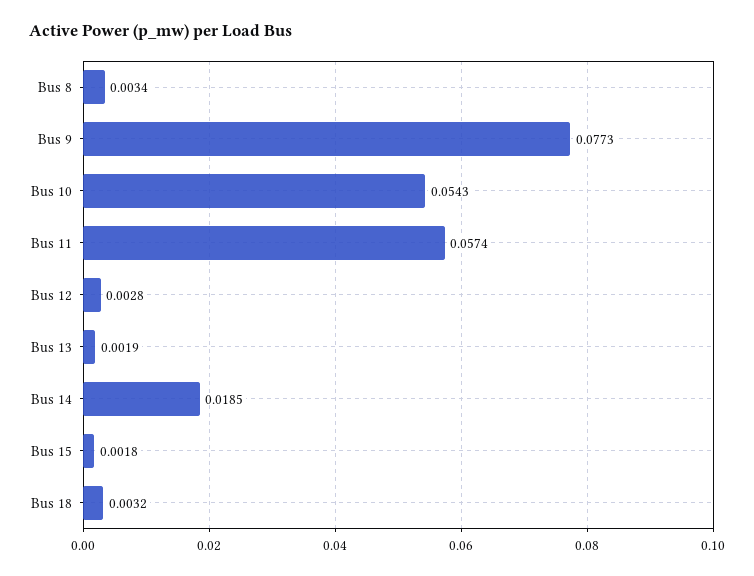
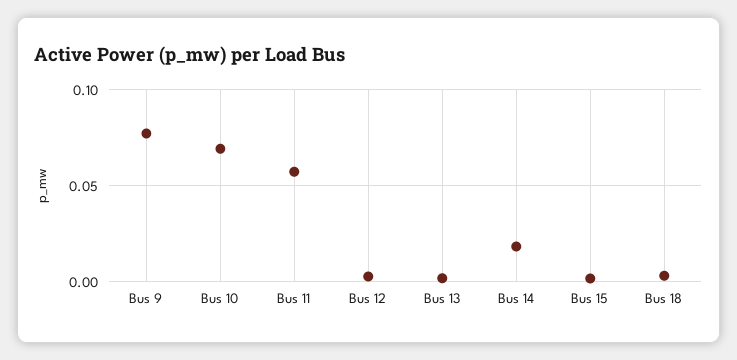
  {
-   "Bus 8": 0.0034,
    "Bus 9": 0.0773,
-   "Bus 10": 0.0543,
+   "Bus 10": 0.07,
    "Bus 11": 0.0574,
    "Bus 12": 0.0028,
    "Bus 13": 0.0019,
    "Bus 14": 0.0185,
    "Bus 15": 0.0018,
    "Bus 18": 0.0032
  }

